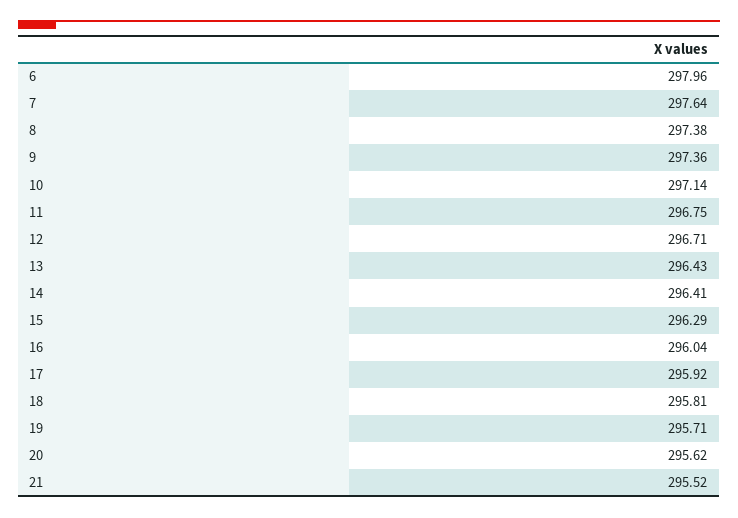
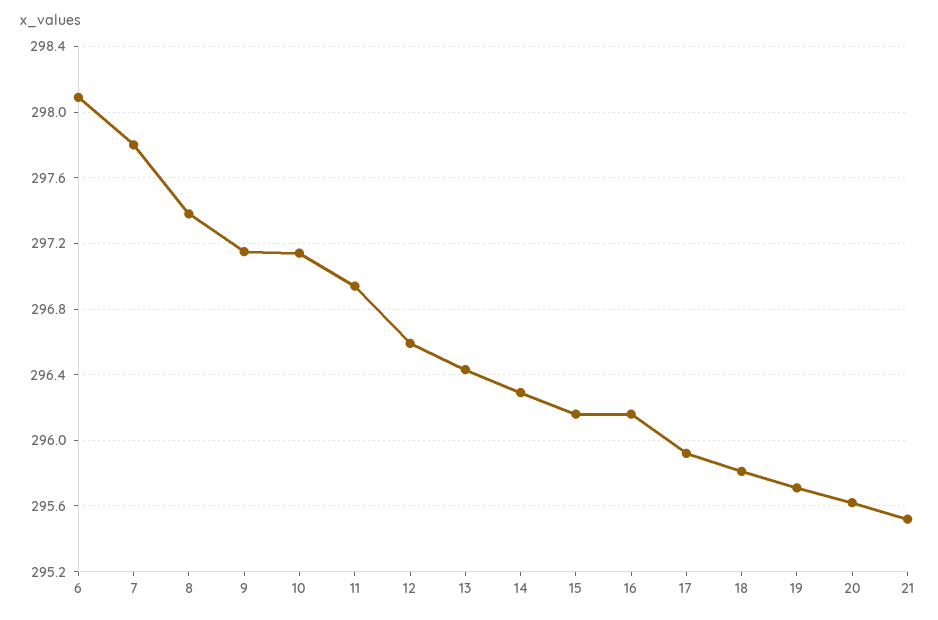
  {
-   "6": 297.96,
+   "6": 298.1,
-   "7": 297.64,
+   "7": 297.8,
    "8": 297.38,
-   "9": 297.36,
+   "9": 297.15,
    "10": 297.14,
-   "11": 296.75,
+   "11": 296.95,
-   "12": 296.71,
+   "12": 296.6,
    "13": 296.43,
-   "14": 296.41,
+   "14": 296.3,
-   "15": 296.29,
+   "15": 296.15,
-   "16": 296.04,
+   "16": 296.15,
    "17": 295.92,
    "18": 295.81,
    "19": 295.71,
    "20": 295.62,
    "21": 295.52
  }

